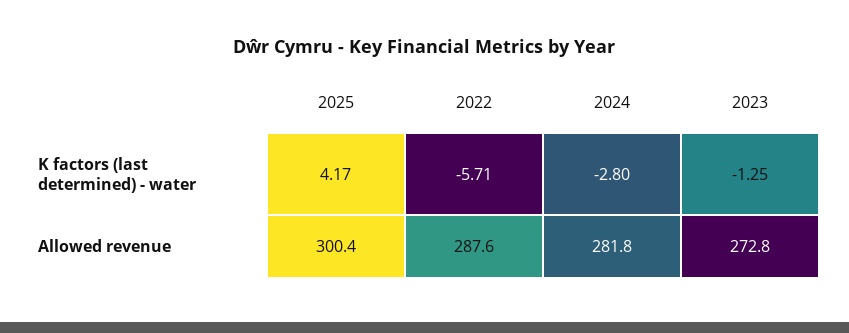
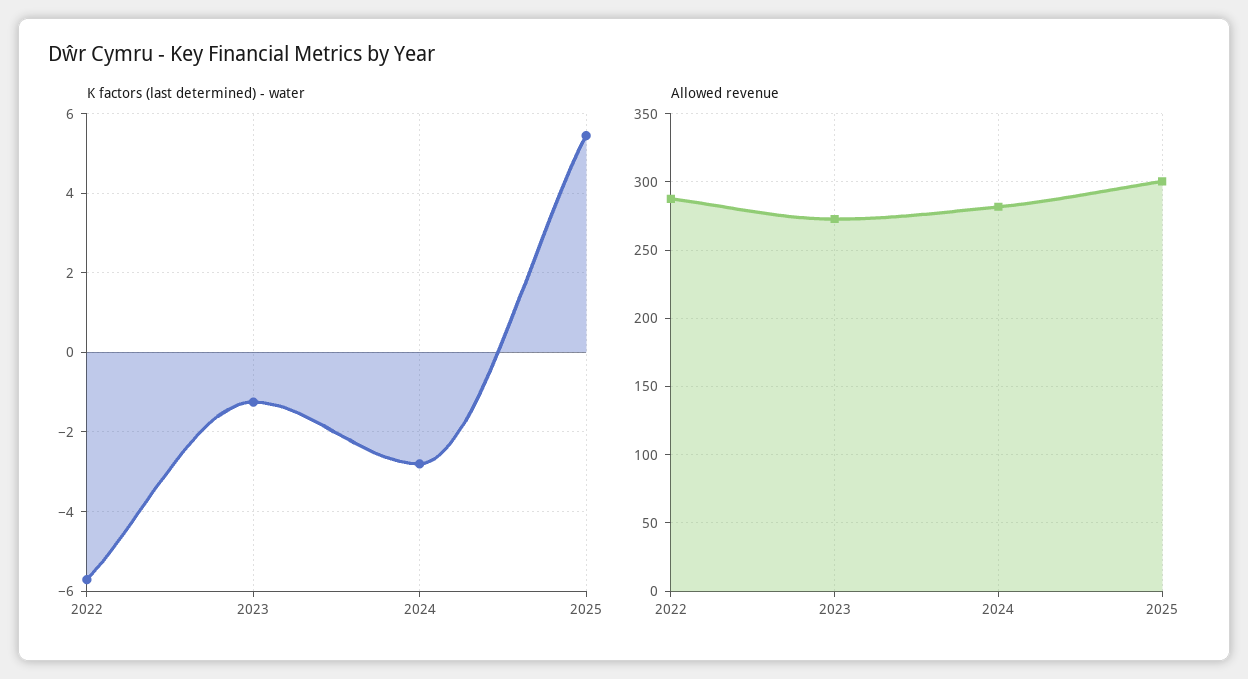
  {
    "K factors (last determined) - water": {
-     "2025": 4.17,
+     "2025": 5.4,
      "2022": -5.71,
      "2024": -2.8,
      "2023": -1.25
    },
    "Allowed revenue": {
      "2025": 300.4,
      "2022": 287.6,
      "2024": 281.8,
      "2023": 272.8
    }
  }

